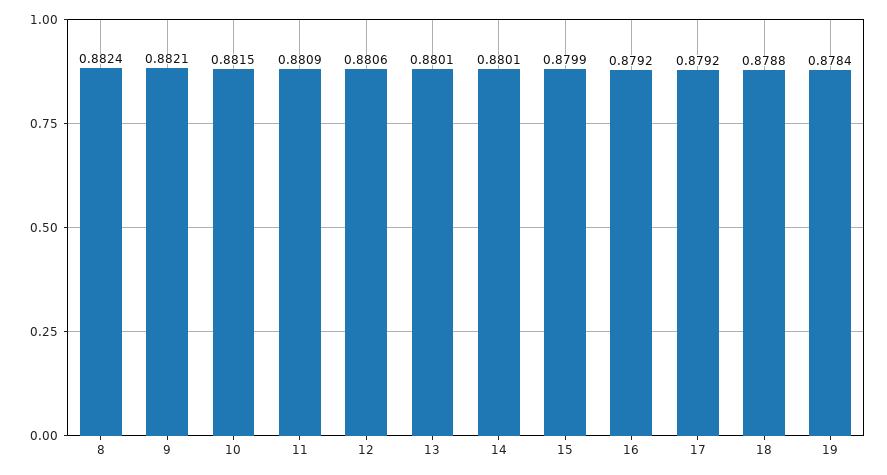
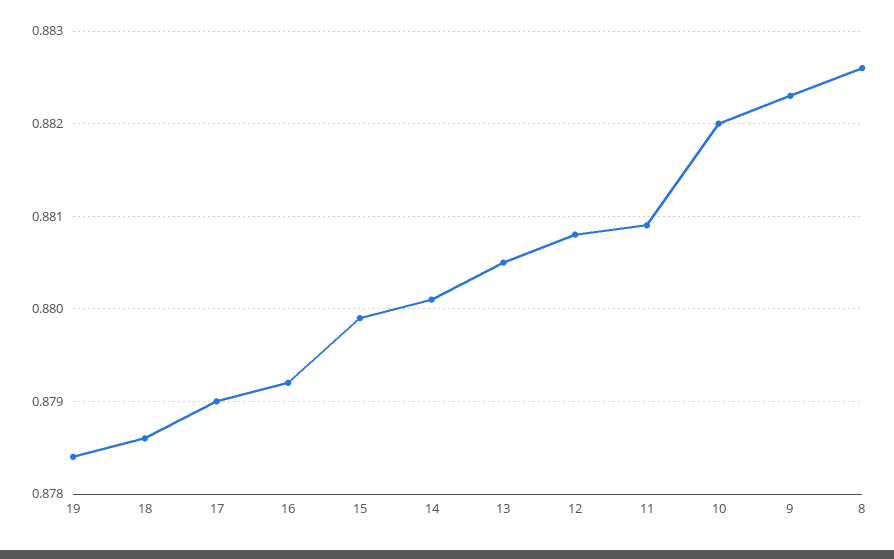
  {
-   "8": 0.8824,
+   "8": 0.8826,
-   "9": 0.8821,
+   "9": 0.8823,
-   "10": 0.8815,
+   "10": 0.882,
    "11": 0.8809,
-   "12": 0.8806,
+   "12": 0.8808,
-   "13": 0.8801,
+   "13": 0.8805,
    "14": 0.8801,
    "15": 0.8799,
    "16": 0.8792,
-   "17": 0.8792,
+   "17": 0.879,
-   "18": 0.8788,
+   "18": 0.8786,
    "19": 0.8784
  }

